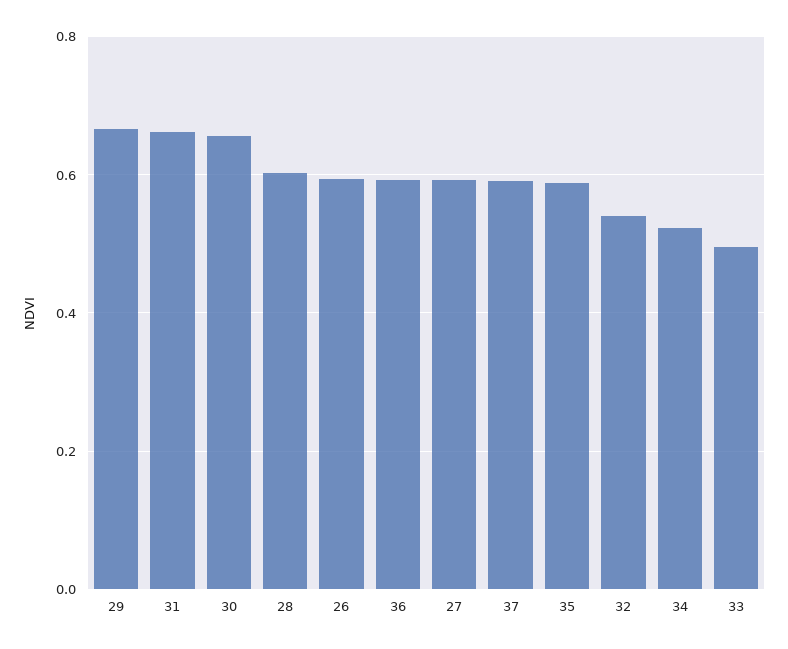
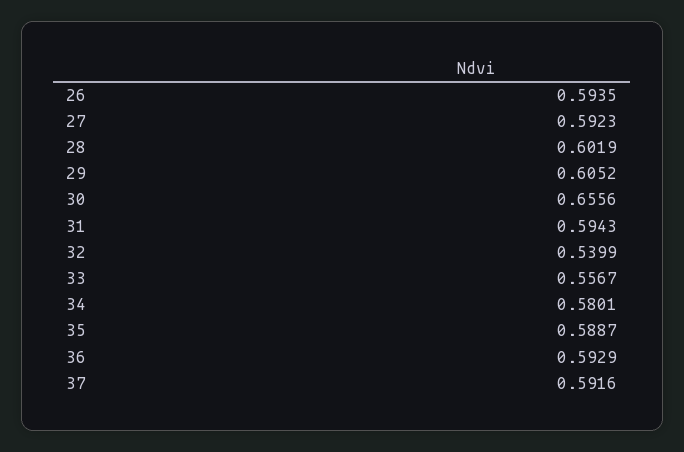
  {
-   "29": 0.66,
+   "29": 0.6052,
-   "31": 0.66,
+   "31": 0.5943,
    "30": 0.6556,
    "28": 0.6019,
    "26": 0.5935,
    "36": 0.5929,
    "27": 0.5923,
    "37": 0.5916,
    "35": 0.5887,
    "32": 0.5399,
-   "34": 0.52,
+   "34": 0.5801,
-   "33": 0.5
+   "33": 0.5567
  }

